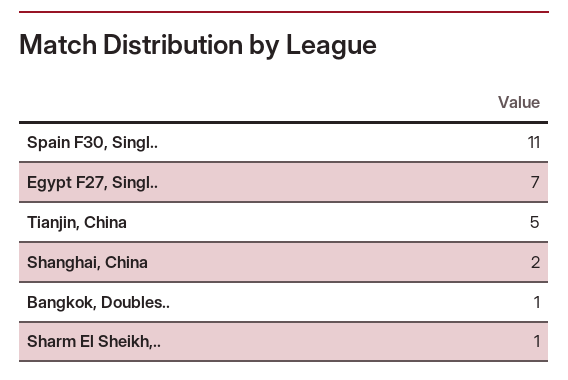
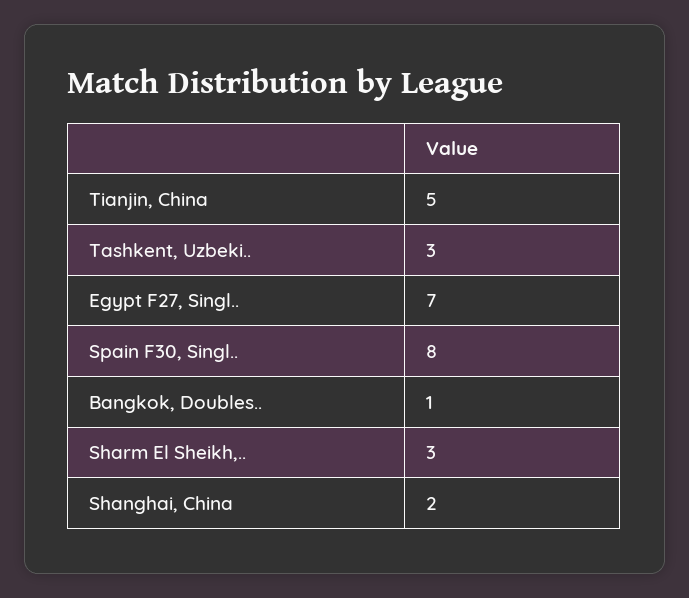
  {
-   "Spain F30, Singl..": 11,
+   "Spain F30, Singl..": 8,
    "Egypt F27, Singl..": 7,
    "Tianjin, China": 5,
    "Shanghai, China": 2,
    "Bangkok, Doubles..": 1,
-   "Sharm El Sheikh,..": 1
+   "Sharm El Sheikh,..": 3,
+   "Tashkent, Uzbeki..": 3
  }

